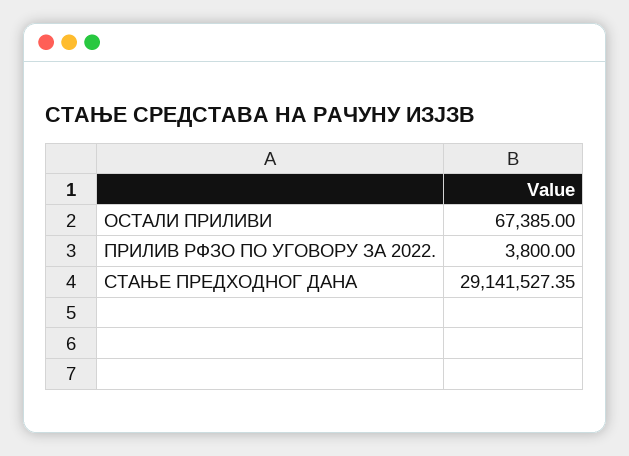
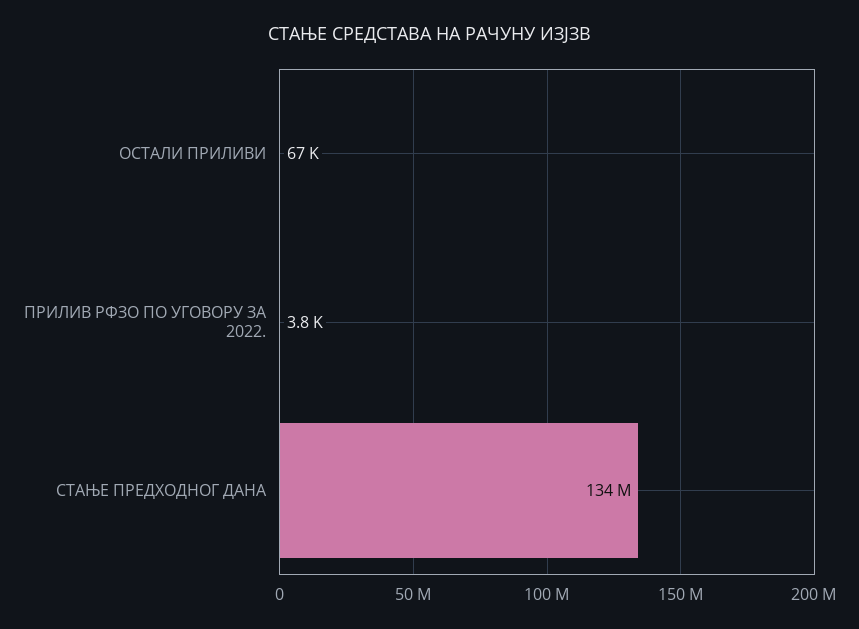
  {
    "ОСТАЛИ ПРИЛИВИ": 67385,
    "ПРИЛИВ РФЗО ПО УГОВОРУ ЗА 2022.": 3800,
-   "СТАЊЕ ПРЕДХОДНОГ ДАНА": 29141527.35
+   "СТАЊЕ ПРЕДХОДНОГ ДАНА": 134000000
  }

